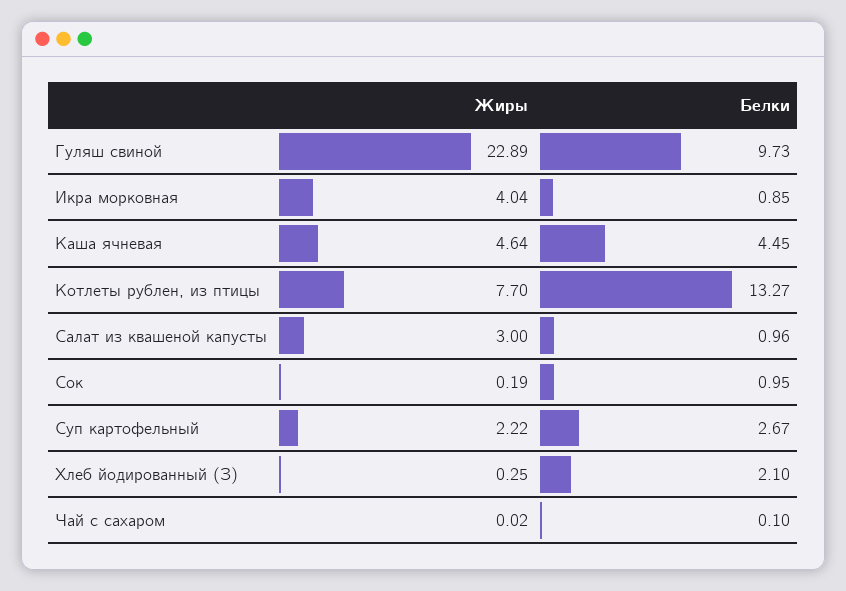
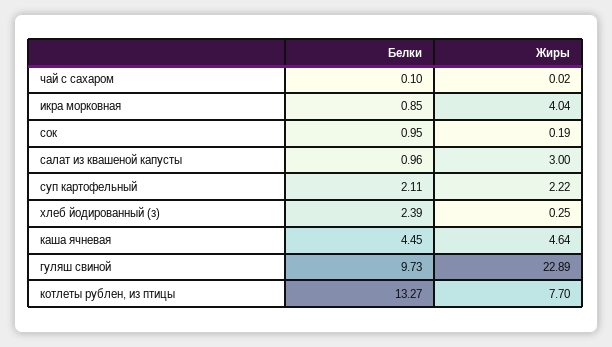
  {
    "Жиры": {
      "Гуляш свиной": 22.89,
      "Икра морковная": 4.04,
      "Каша ячневая": 4.64,
      "Котлеты рублен, из птицы": 7.7,
      "Салат из квашеной капусты": 3,
      "Сок": 0.19,
      "Суп картофельный": 2.22,
      "Хлеб йодированный (З)": 0.25,
      "Чай с сахаром": 0.02
    },
    "Белки": {
      "Гуляш свиной": 9.73,
      "Икра морковная": 0.85,
      "Каша ячневая": 4.45,
      "Котлеты рублен, из птицы": 13.27,
      "Салат из квашеной капусты": 0.96,
      "Сок": 0.95,
-     "Суп картофельный": 2.67,
+     "Суп картофельный": 2.11,
-     "Хлеб йодированный (З)": 2.1,
+     "Хлеб йодированный (З)": 2.39,
      "Чай с сахаром": 0.1
    }
  }

